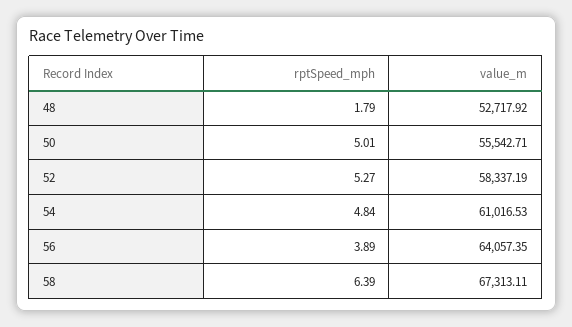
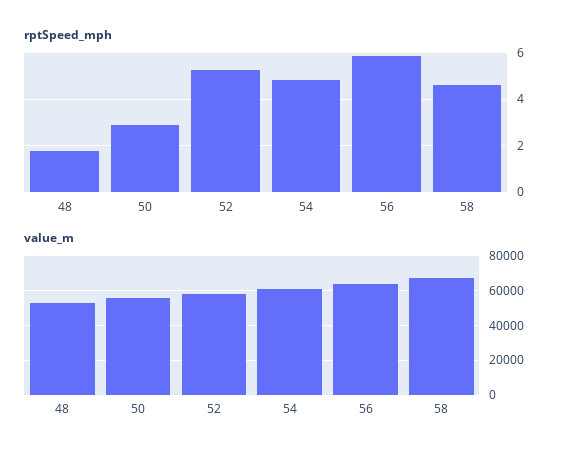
  {
    "rptSpeed_mph": {
      "48": 1.79,
-     "50": 5.01,
+     "50": 3,
      "52": 5.27,
      "54": 4.84,
-     "56": 3.89,
+     "56": 6,
-     "58": 6.39
+     "58": 4.5
    },
    "value_m": {
      "48": 52717.92,
      "50": 55542.71,
      "52": 58337.19,
      "54": 61016.53,
      "56": 64057.35,
      "58": 67313.11
    }
  }

